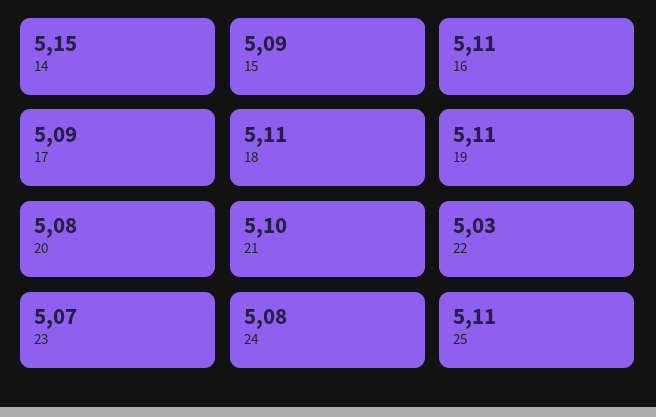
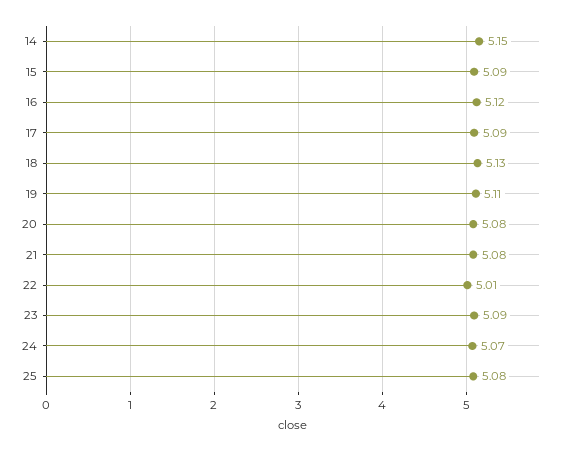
  {
    "14": 5.15,
    "15": 5.09,
-   "16": 5.11,
+   "16": 5.12,
    "17": 5.09,
-   "18": 5.11,
+   "18": 5.13,
    "19": 5.11,
    "20": 5.08,
-   "21": 5.1,
+   "21": 5.08,
-   "22": 5.03,
+   "22": 5.01,
-   "23": 5.07,
+   "23": 5.09,
-   "24": 5.08,
+   "24": 5.07,
-   "25": 5.11
+   "25": 5.08
  }

